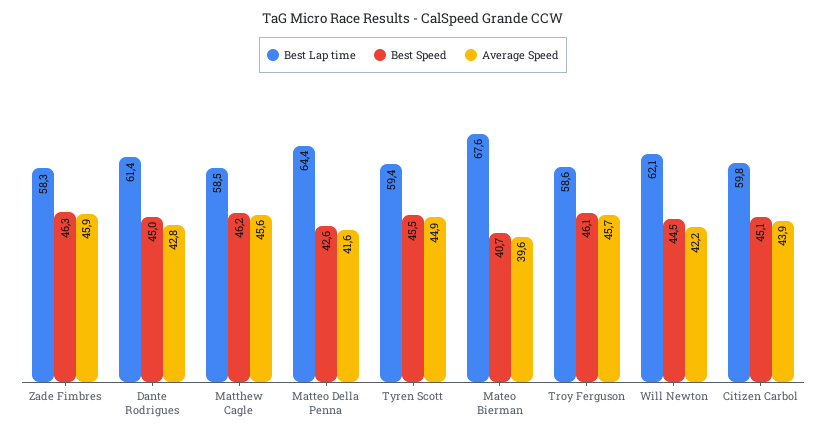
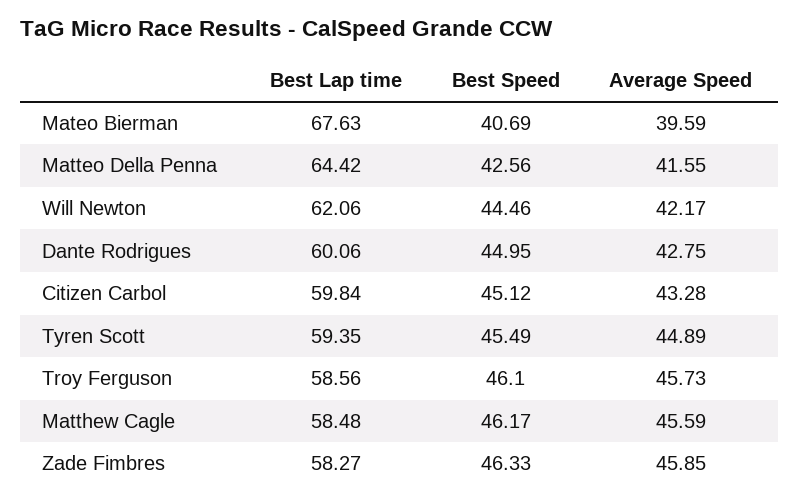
  {
    "Best Lap time": {
      "Zade Fimbres": 58.27,
-     "Dante Rodrigues": 61.4,
+     "Dante Rodrigues": 60.06,
      "Matthew Cagle": 58.48,
      "Matteo Della Penna": 64.42,
      "Tyren Scott": 59.35,
      "Mateo Bierman": 67.63,
      "Troy Ferguson": 58.56,
      "Will Newton": 62.06,
      "Citizen Carbol": 59.84
    },
    "Best Speed": {
      "Zade Fimbres": 46.33,
      "Dante Rodrigues": 44.95,
      "Matthew Cagle": 46.17,
      "Matteo Della Penna": 42.56,
      "Tyren Scott": 45.49,
      "Mateo Bierman": 40.69,
      "Troy Ferguson": 46.1,
      "Will Newton": 44.46,
      "Citizen Carbol": 45.12
    },
    "Average Speed": {
      "Zade Fimbres": 45.85,
      "Dante Rodrigues": 42.75,
      "Matthew Cagle": 45.59,
      "Matteo Della Penna": 41.55,
      "Tyren Scott": 44.89,
      "Mateo Bierman": 39.59,
      "Troy Ferguson": 45.73,
      "Will Newton": 42.17,
-     "Citizen Carbol": 43.9
+     "Citizen Carbol": 43.28
    }
  }

